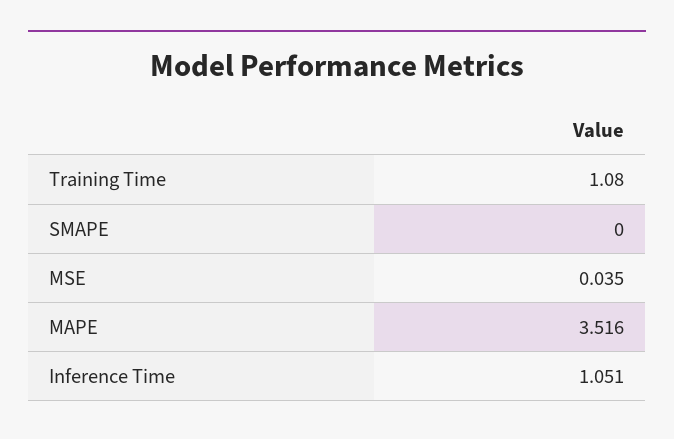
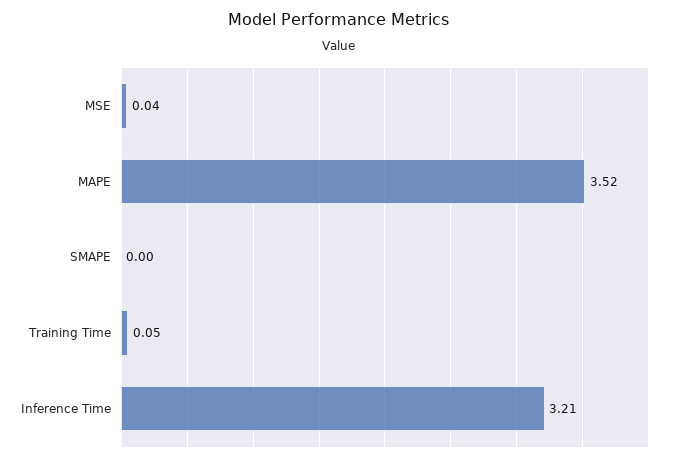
  {
-   "Training Time": 1.08,
+   "Training Time": 0.05,
    "SMAPE": 0,
    "MSE": 0.035,
    "MAPE": 3.516,
-   "Inference Time": 1.051
+   "Inference Time": 3.21
  }

